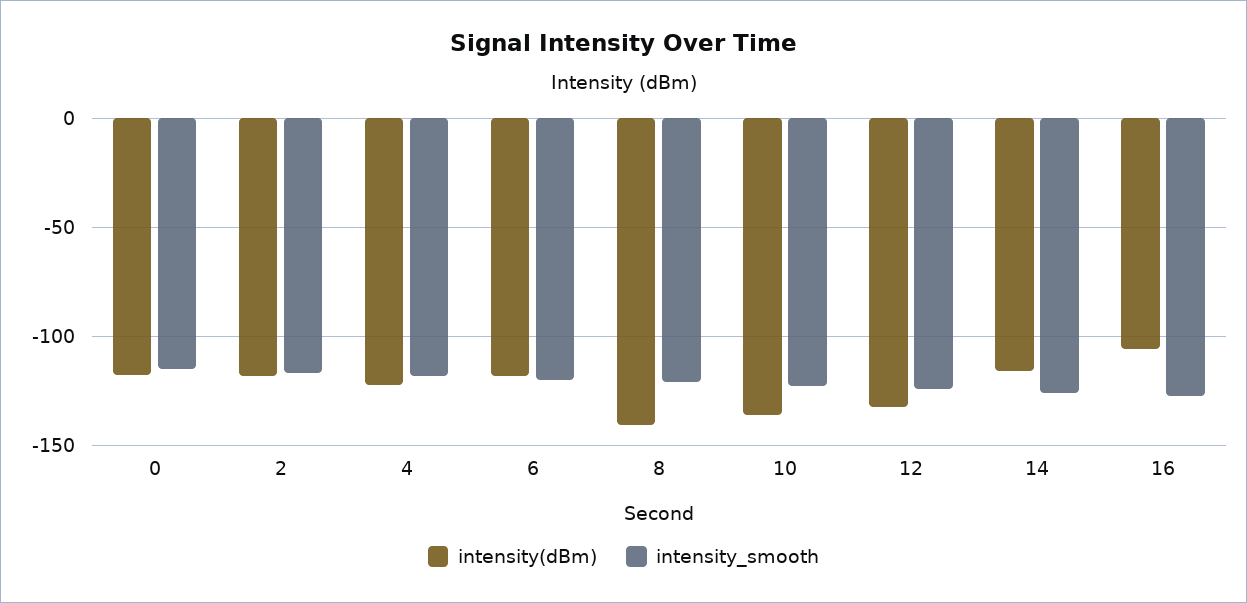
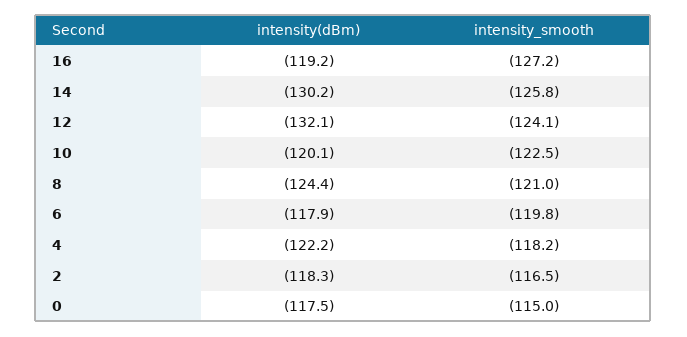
  {
    "intensity(dBm)": {
      "0": -117.5,
      "2": -118.3,
      "4": -122.2,
      "6": -117.9,
-     "8": -140,
+     "8": -124.4,
-     "10": -135,
+     "10": -120.1,
      "12": -132.1,
-     "14": -115,
+     "14": -130.2,
-     "16": -105
+     "16": -119.2
    },
    "intensity_smooth": {
      "0": -115,
      "2": -116.5,
      "4": -118.2,
      "6": -119.8,
      "8": -121,
      "10": -122.5,
      "12": -124.1,
      "14": -125.8,
      "16": -127.2
    }
  }

